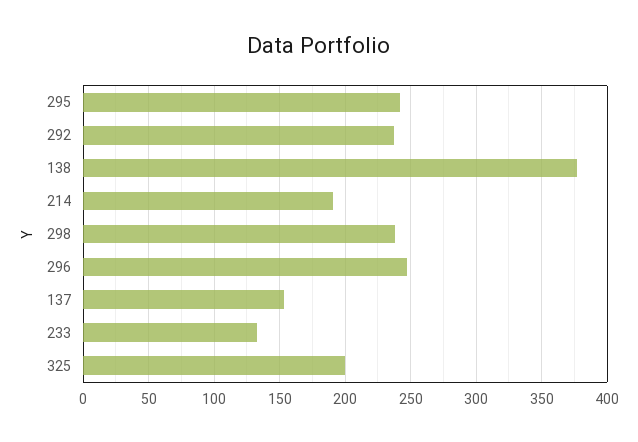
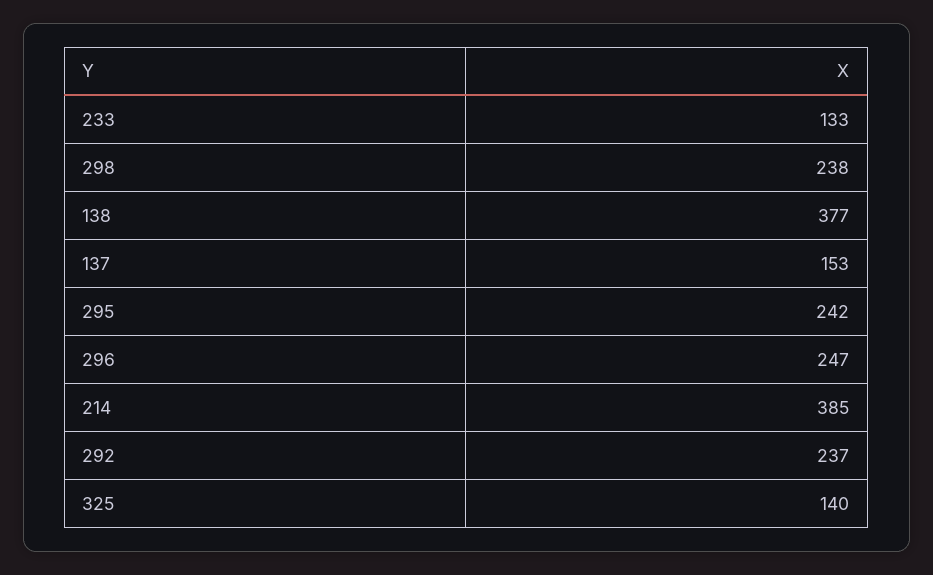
  {
    "295": 242,
    "292": 237,
    "138": 377,
-   "214": 190,
+   "214": 385,
    "298": 238,
    "296": 247,
    "137": 153,
    "233": 133,
-   "325": 200
+   "325": 140
  }

